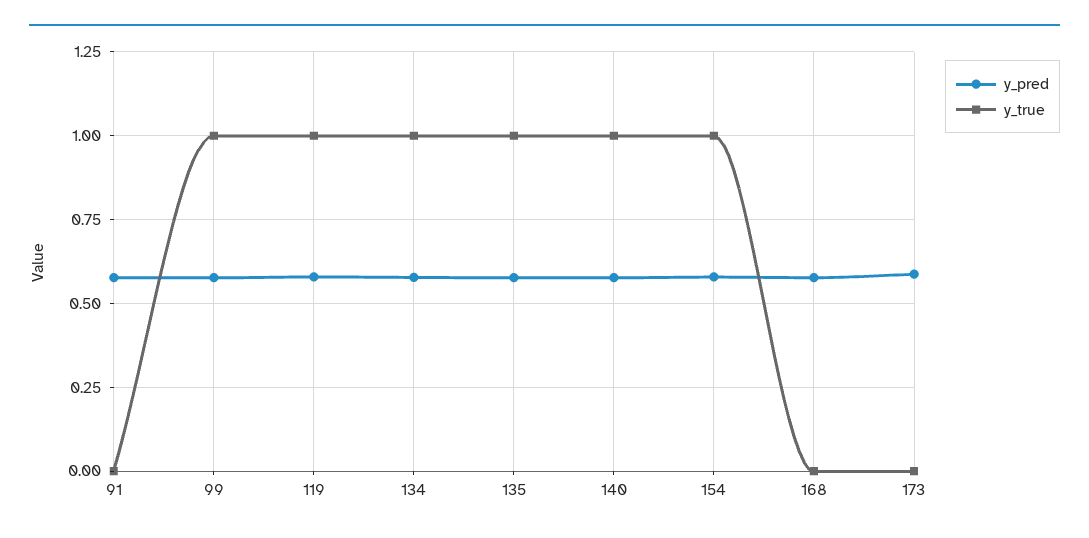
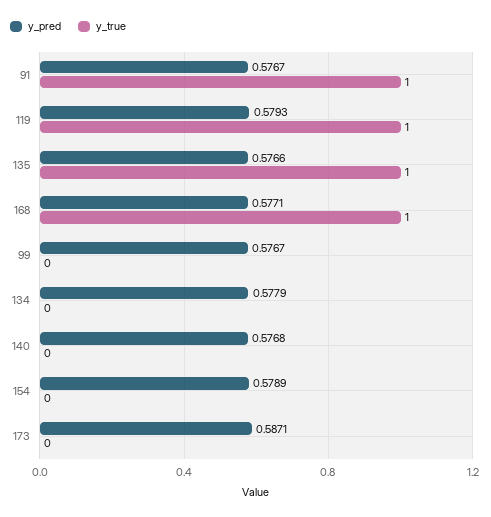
  {
    "y_pred": {
      "91": 0.5767,
      "99": 0.5767,
      "119": 0.5793,
      "134": 0.5779,
      "135": 0.5766,
      "140": 0.5768,
      "154": 0.5789,
      "168": 0.5771,
      "173": 0.5871
    },
    "y_true": {
-     "91": 0,
+     "91": 1,
-     "99": 1,
+     "99": 0,
      "119": 1,
-     "134": 1,
+     "134": 0,
      "135": 1,
-     "140": 1,
+     "140": 0,
-     "154": 1,
+     "154": 0,
-     "168": 0,
+     "168": 1,
      "173": 0
    }
  }

